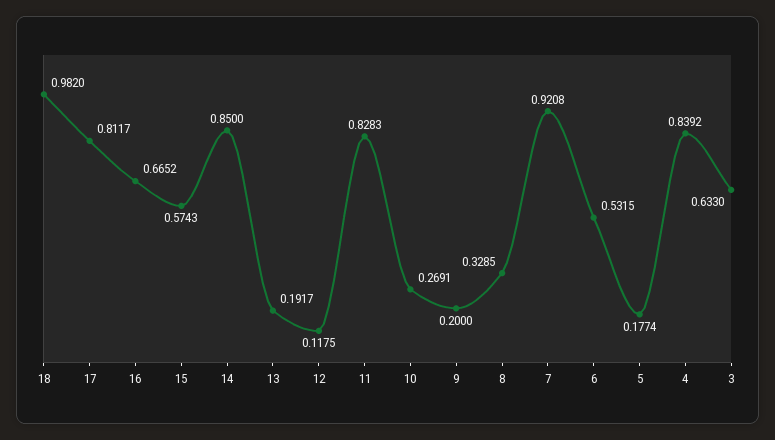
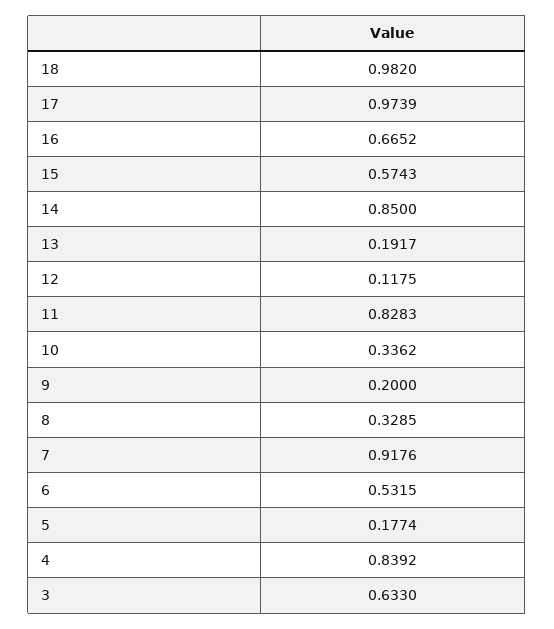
  {
    "18": 0.982,
-   "17": 0.8117,
+   "17": 0.9739,
    "16": 0.6652,
    "15": 0.5743,
    "14": 0.85,
    "13": 0.1917,
    "12": 0.1175,
    "11": 0.8283,
-   "10": 0.2691,
+   "10": 0.3362,
    "9": 0.2,
    "8": 0.3285,
-   "7": 0.9208,
+   "7": 0.9176,
    "6": 0.5315,
    "5": 0.1774,
    "4": 0.8392,
    "3": 0.633
  }

